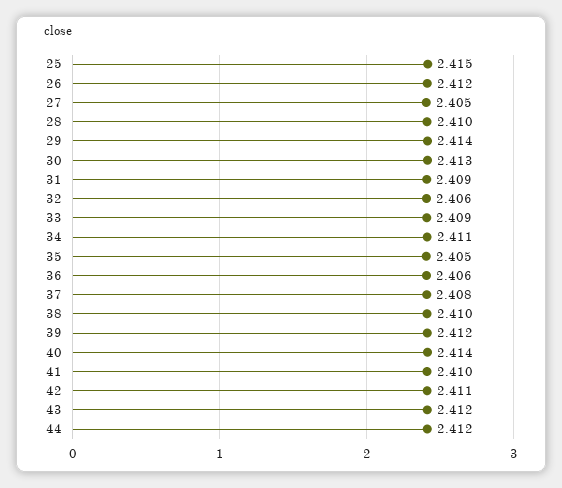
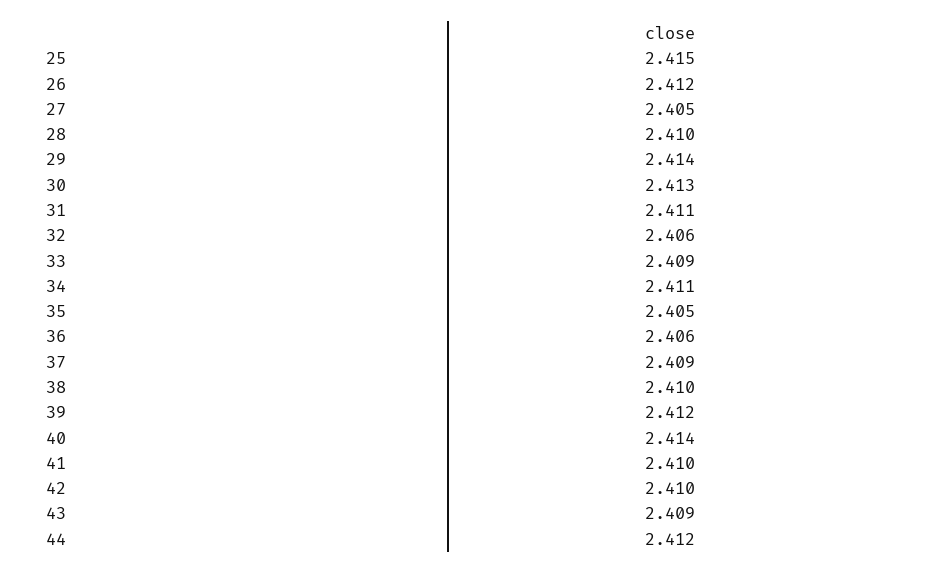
  {
    "25": 2.415,
    "26": 2.412,
    "27": 2.405,
    "28": 2.41,
    "29": 2.414,
    "30": 2.413,
-   "31": 2.409,
+   "31": 2.411,
    "32": 2.406,
    "33": 2.409,
    "34": 2.411,
    "35": 2.405,
    "36": 2.406,
-   "37": 2.408,
+   "37": 2.409,
    "38": 2.41,
    "39": 2.412,
    "40": 2.414,
    "41": 2.41,
-   "42": 2.411,
+   "42": 2.41,
-   "43": 2.412,
+   "43": 2.409,
    "44": 2.412
  }

